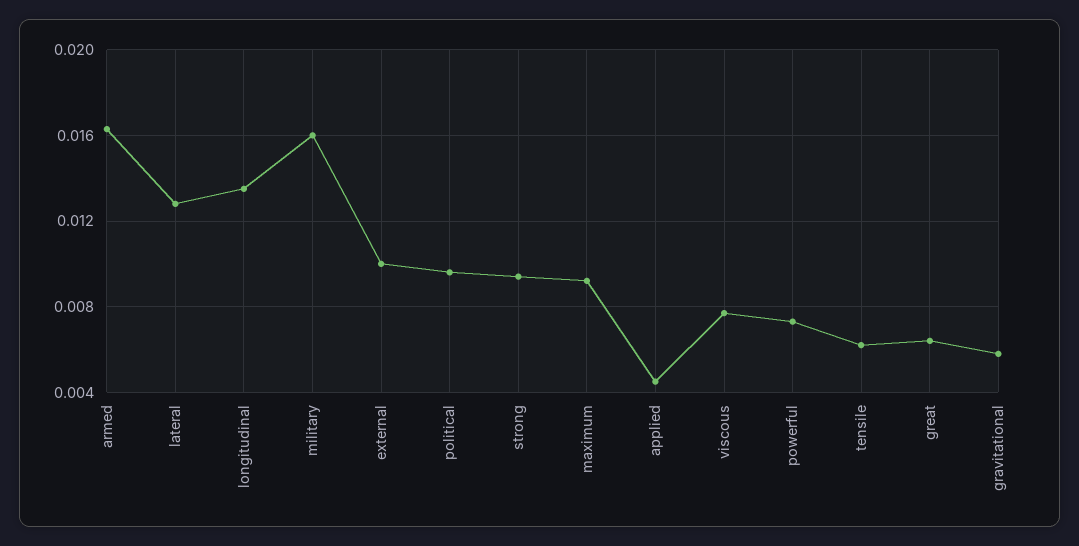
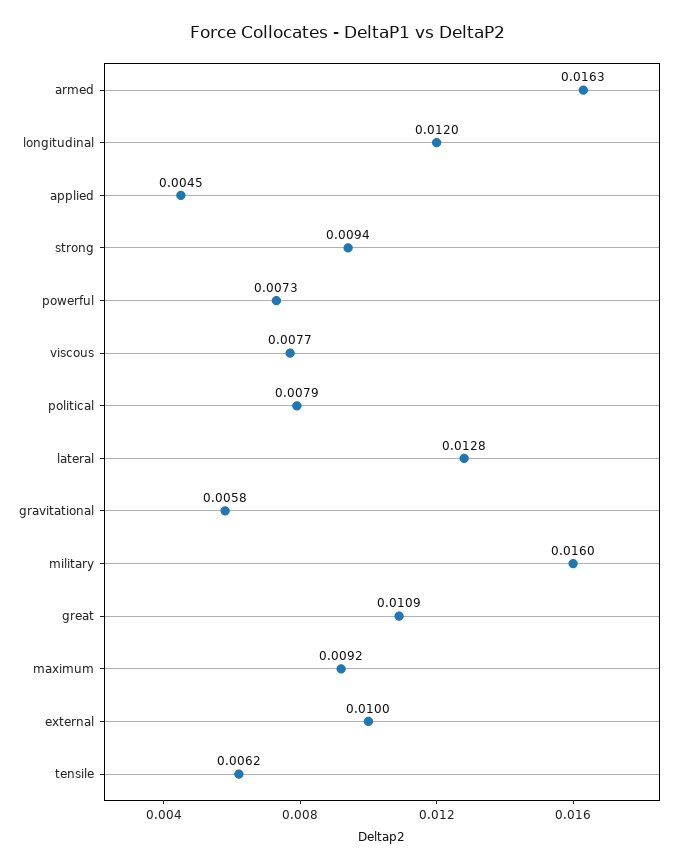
  {
    "armed": 0.0163,
    "lateral": 0.0128,
-   "longitudinal": 0.0135,
+   "longitudinal": 0.012,
    "military": 0.016,
    "external": 0.01,
-   "political": 0.0095,
+   "political": 0.0079,
    "strong": 0.0094,
    "maximum": 0.0092,
    "applied": 0.0045,
    "viscous": 0.0077,
    "powerful": 0.0073,
    "tensile": 0.0062,
-   "great": 0.0065,
+   "great": 0.0109,
    "gravitational": 0.0058
  }

